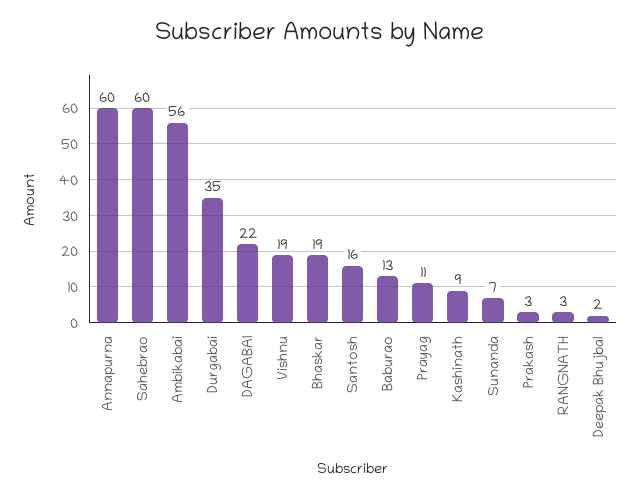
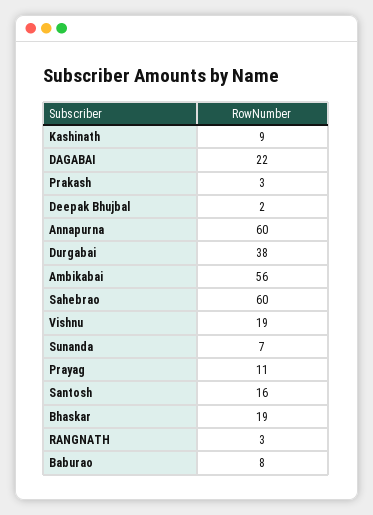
  {
    "Annapurna": 60,
    "Sahebrao": 60,
    "Ambikabai": 56,
-   "Durgabai": 35,
+   "Durgabai": 38,
    "DAGABAI": 22,
    "Vishnu": 19,
    "Bhaskar": 19,
    "Santosh": 16,
-   "Baburao": 13,
+   "Baburao": 8,
    "Prayag": 11,
    "Kashinath": 9,
    "Sunanda": 7,
    "Prakash": 3,
    "RANGNATH": 3,
    "Deepak Bhujbal": 2
  }

